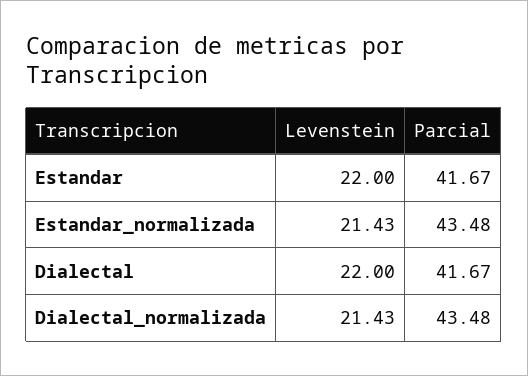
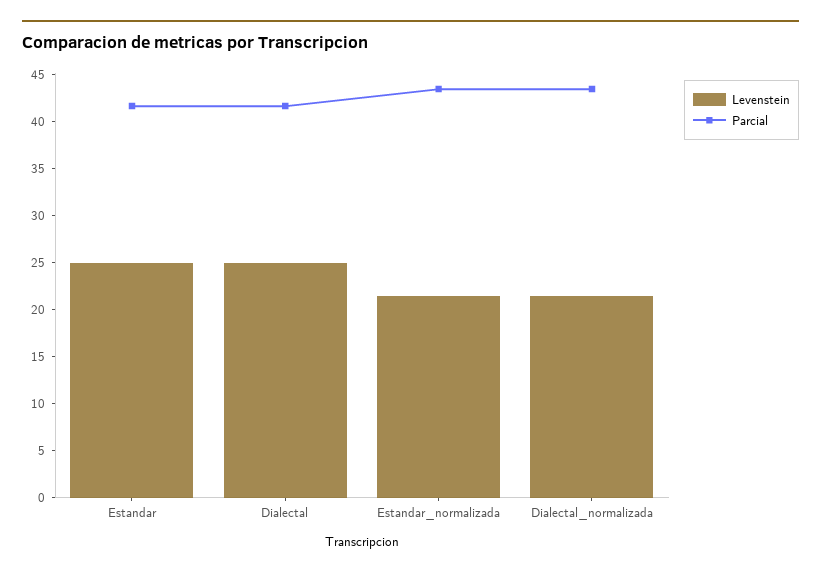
  {
    "Levenstein": {
-     "Estandar": 22,
+     "Estandar": 25,
      "Estandar_normalizada": 21.43,
-     "Dialectal": 22,
+     "Dialectal": 25,
      "Dialectal_normalizada": 21.43
    },
    "Parcial": {
      "Estandar": 41.67,
      "Estandar_normalizada": 43.48,
      "Dialectal": 41.67,
      "Dialectal_normalizada": 43.48
    }
  }

